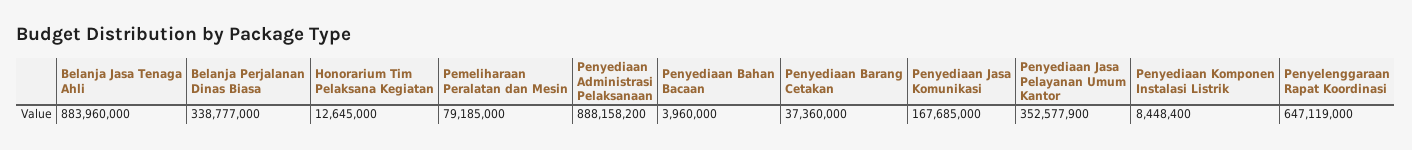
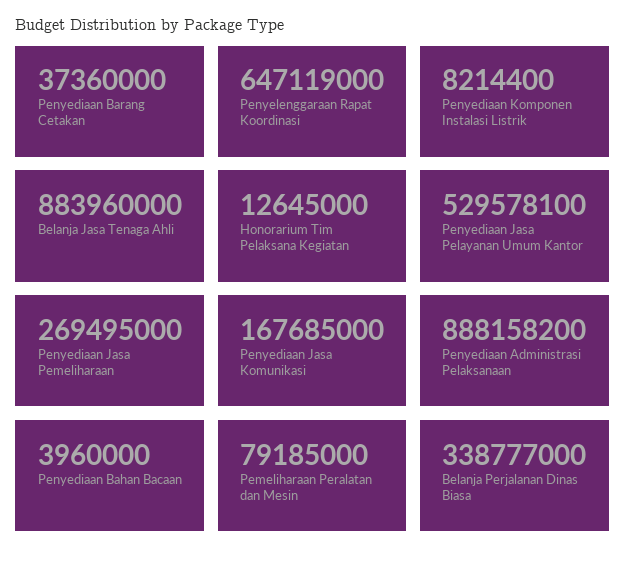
  {
    "Belanja Jasa Tenaga Ahli": 883960000,
    "Belanja Perjalanan Dinas Biasa": 338777000,
    "Honorarium Tim Pelaksana Kegiatan": 12645000,
    "Pemeliharaan Peralatan dan Mesin": 79185000,
    "Penyediaan Administrasi Pelaksanaan": 888158200,
    "Penyediaan Bahan Bacaan": 3960000,
    "Penyediaan Barang Cetakan": 37360000,
    "Penyediaan Jasa Komunikasi": 167685000,
-   "Penyediaan Jasa Pelayanan Umum Kantor": 352577900,
+   "Penyediaan Jasa Pelayanan Umum Kantor": 529578100,
-   "Penyediaan Komponen Instalasi Listrik": 8448400,
+   "Penyediaan Komponen Instalasi Listrik": 8214400,
-   "Penyelenggaraan Rapat Koordinasi": 647119000
+   "Penyelenggaraan Rapat Koordinasi": 647119000,
+   "Penyediaan Jasa Pemeliharaan": 269495000
  }

